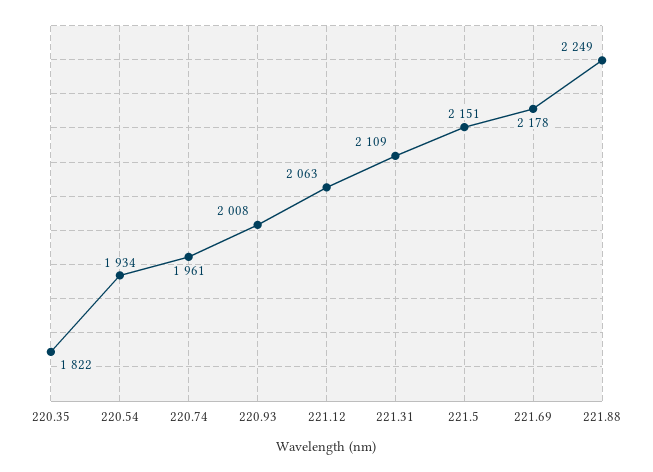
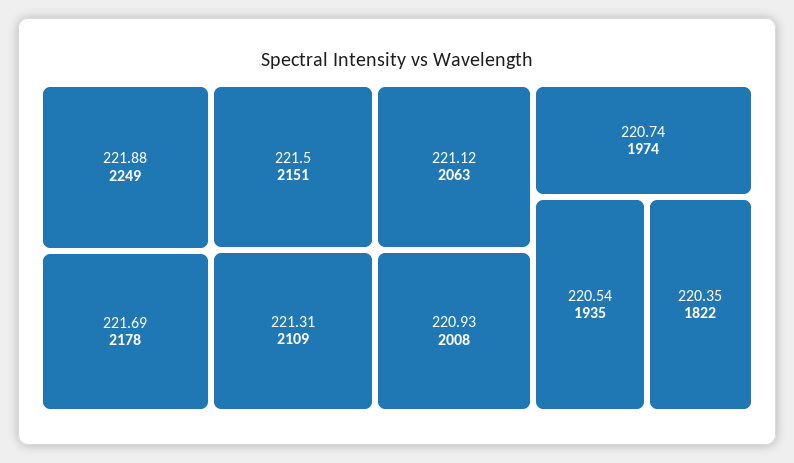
  {
    "220.35": 1822,
-   "220.54": 1934,
+   "220.54": 1935,
-   "220.74": 1961,
+   "220.74": 1974,
    "220.93": 2008,
    "221.12": 2063,
    "221.31": 2109,
    "221.5": 2151,
    "221.69": 2178,
    "221.88": 2249
  }

